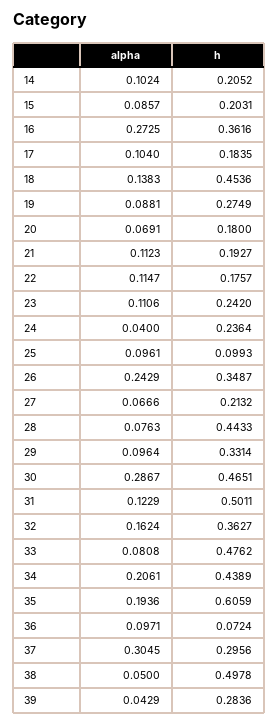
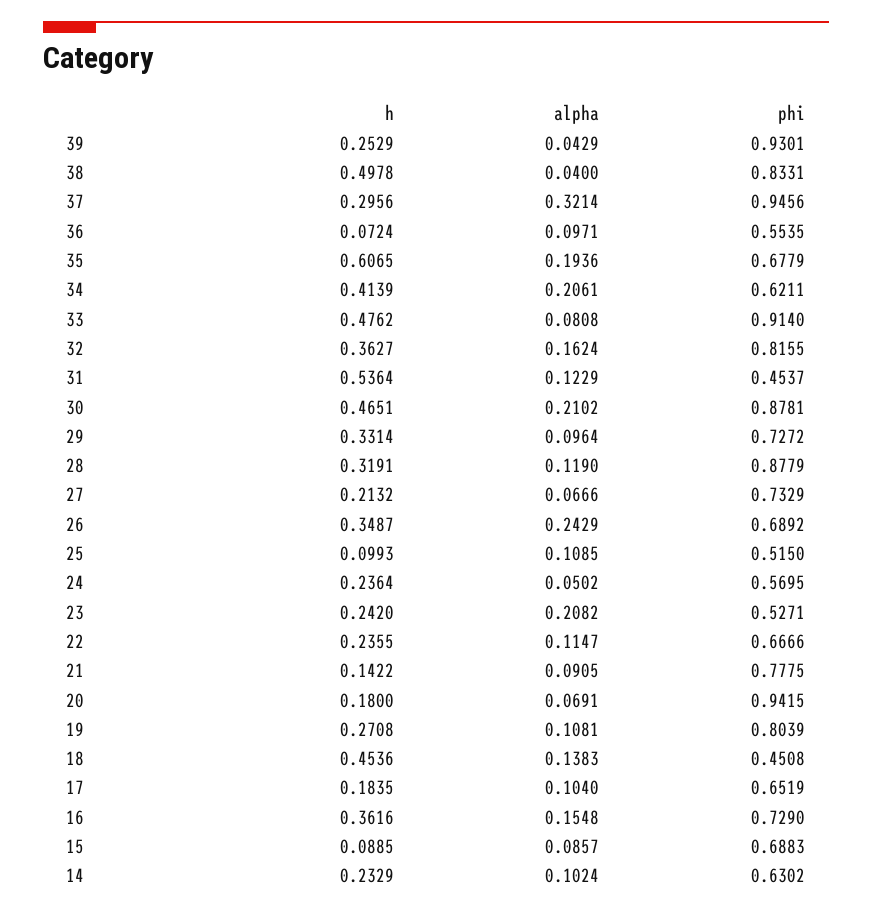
  {
    "alpha": {
      "14": 0.1024,
      "15": 0.0857,
-     "16": 0.2725,
+     "16": 0.1548,
      "17": 0.104,
      "18": 0.1383,
-     "19": 0.0881,
+     "19": 0.1081,
      "20": 0.0691,
-     "21": 0.1123,
+     "21": 0.0905,
      "22": 0.1147,
-     "23": 0.1106,
+     "23": 0.2082,
-     "24": 0.04,
+     "24": 0.0502,
-     "25": 0.0961,
+     "25": 0.1085,
      "26": 0.2429,
      "27": 0.0666,
-     "28": 0.0763,
+     "28": 0.119,
      "29": 0.0964,
-     "30": 0.2867,
+     "30": 0.2102,
      "31": 0.1229,
      "32": 0.1624,
      "33": 0.0808,
      "34": 0.2061,
      "35": 0.1936,
      "36": 0.0971,
-     "37": 0.3045,
+     "37": 0.3214,
-     "38": 0.05,
+     "38": 0.04,
      "39": 0.0429
    },
    "h": {
-     "14": 0.2052,
+     "14": 0.2329,
-     "15": 0.2031,
+     "15": 0.0885,
      "16": 0.3616,
      "17": 0.1835,
      "18": 0.4536,
-     "19": 0.2749,
+     "19": 0.2708,
      "20": 0.18,
-     "21": 0.1927,
+     "21": 0.1422,
-     "22": 0.1757,
+     "22": 0.2355,
      "23": 0.242,
      "24": 0.2364,
      "25": 0.0993,
      "26": 0.3487,
      "27": 0.2132,
-     "28": 0.4433,
+     "28": 0.3191,
      "29": 0.3314,
      "30": 0.4651,
-     "31": 0.5011,
+     "31": 0.5364,
      "32": 0.3627,
      "33": 0.4762,
-     "34": 0.4389,
+     "34": 0.4139,
-     "35": 0.6059,
+     "35": 0.6065,
      "36": 0.0724,
      "37": 0.2956,
      "38": 0.4978,
-     "39": 0.2836
+     "39": 0.2529
-   }
+   },
+   "phi": {
+     "39": 0.9301,
+     "38": 0.8331,
+     "37": 0.9456,
+     "36": 0.5535,
+     "35": 0.6779,
+     "34": 0.6211,
+     "33": 0.914,
+     "32": 0.8155,
+     "31": 0.4537,
+     "30": 0.8781,
+     "29": 0.7272,
+     "28": 0.8779,
+     "27": 0.7329,
+     "26": 0.6892,
+     "25": 0.515,
+     "24": 0.5695,
+     "23": 0.5271,
+     "22": 0.6666,
+     "21": 0.7775,
+     "20": 0.9415,
+     "19": 0.8039,
+     "18": 0.4508,
+     "17": 0.6519,
+     "16": 0.729,
+     "15": 0.6883,
+     "14": 0.6302
+   }
  }

